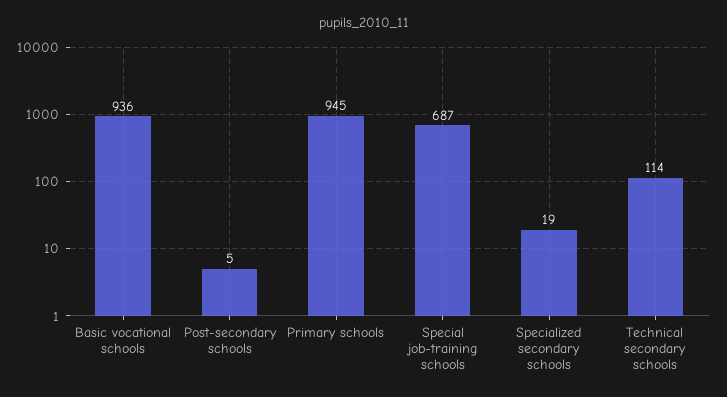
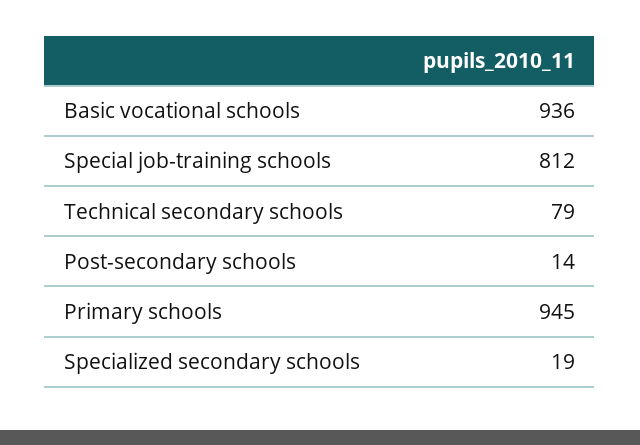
  {
    "Basic vocational schools": 936,
-   "Post-secondary schools": 5,
+   "Post-secondary schools": 14,
    "Primary schools": 945,
-   "Special job-training schools": 687,
+   "Special job-training schools": 812,
    "Specialized secondary schools": 19,
-   "Technical secondary schools": 114
+   "Technical secondary schools": 79
  }

